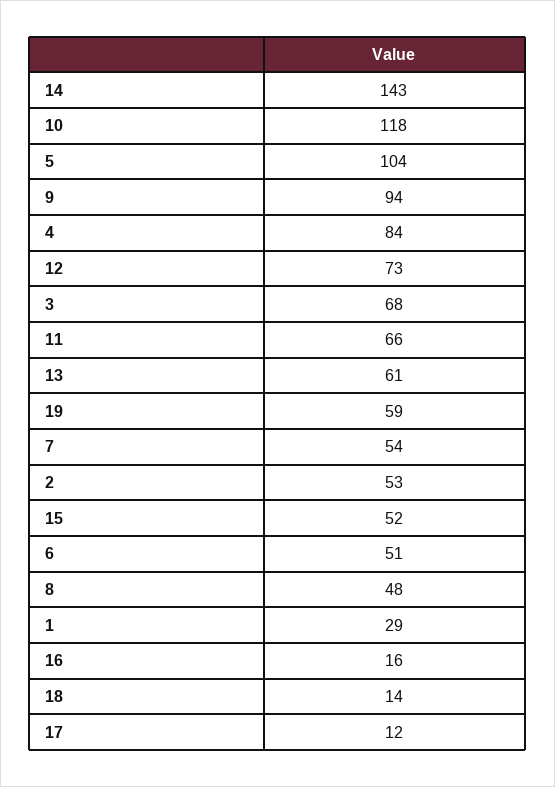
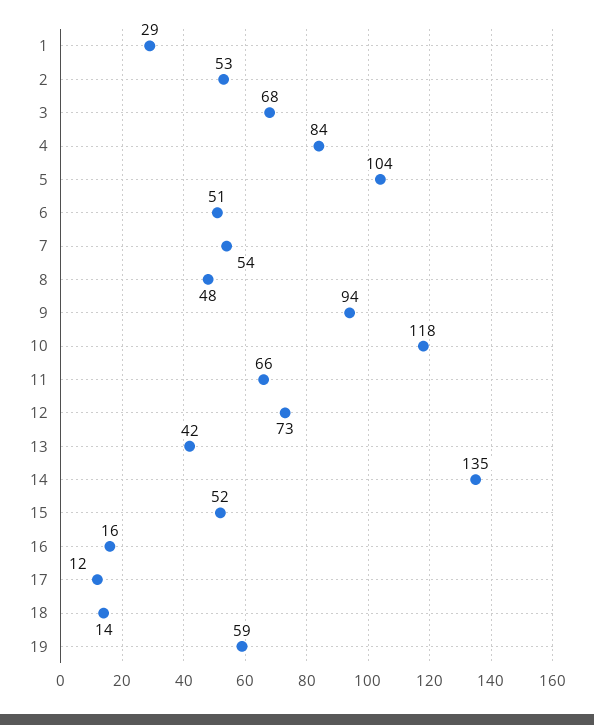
  {
-   "14": 143,
+   "14": 135,
    "10": 118,
    "5": 104,
    "9": 94,
    "4": 84,
    "12": 73,
    "3": 68,
    "11": 66,
-   "13": 61,
+   "13": 42,
    "19": 59,
    "7": 54,
    "2": 53,
    "15": 52,
    "6": 51,
    "8": 48,
    "1": 29,
    "16": 16,
    "18": 14,
    "17": 12
  }

